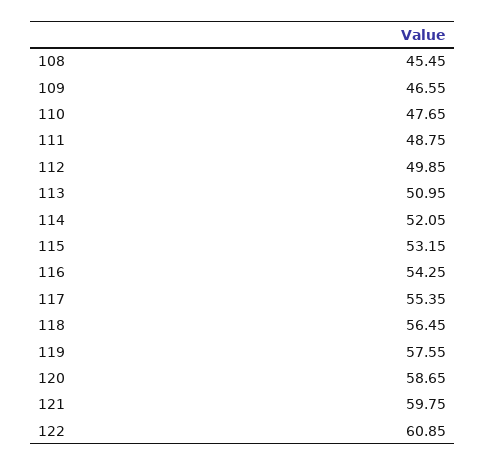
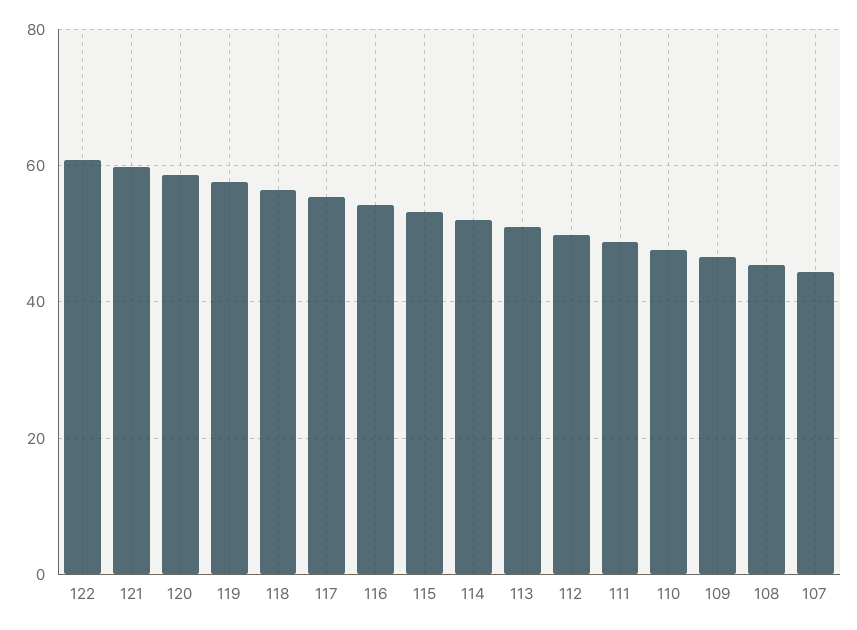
  {
    "108": 45.45,
    "109": 46.55,
    "110": 47.65,
    "111": 48.75,
    "112": 49.85,
    "113": 50.95,
    "114": 52.05,
    "115": 53.15,
    "116": 54.25,
    "117": 55.35,
    "118": 56.45,
    "119": 57.55,
    "120": 58.65,
    "121": 59.75,
-   "122": 60.85
+   "122": 60.85,
+   "107": 44
  }

